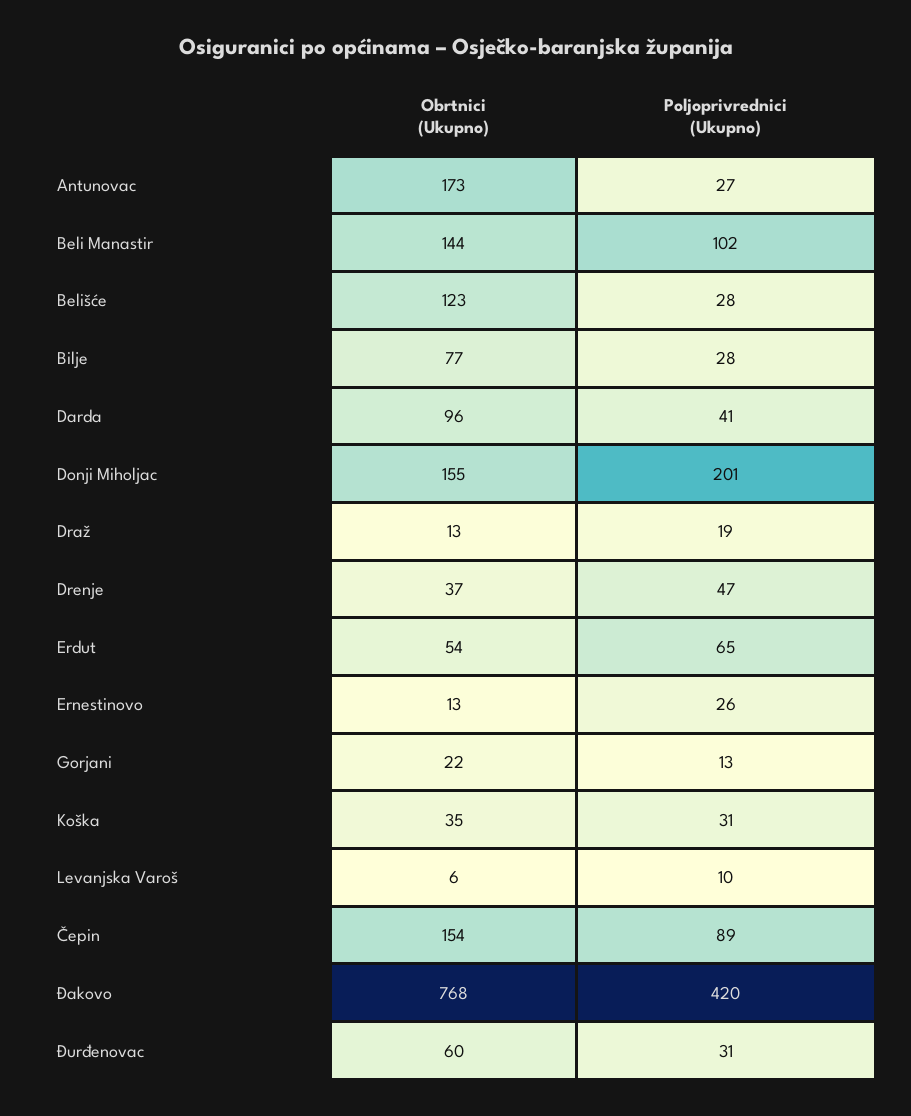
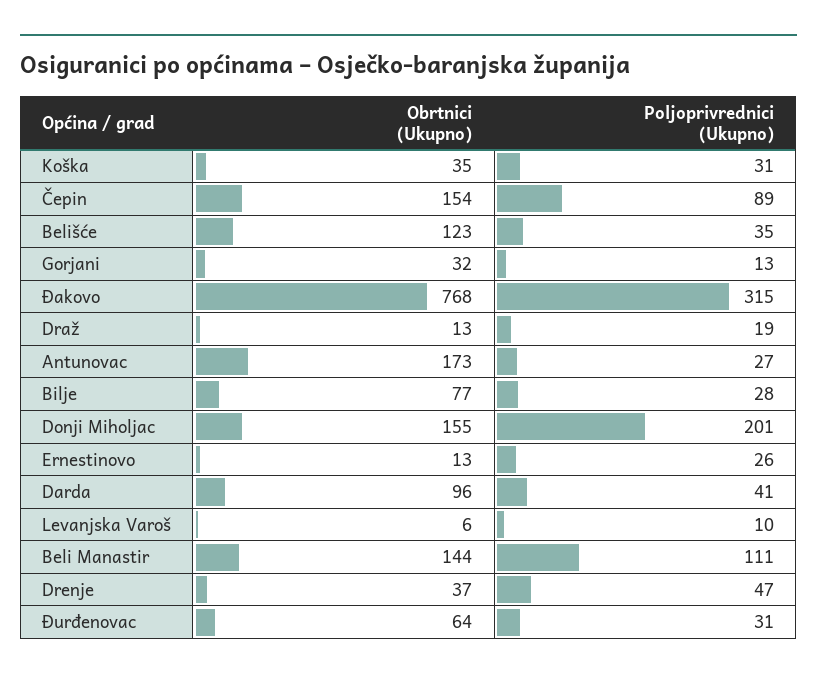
  {
    "Obrtnici (Ukupno)": {
      "Antunovac": 173,
      "Beli Manastir": 144,
      "Belišće": 123,
      "Bilje": 77,
      "Darda": 96,
      "Donji Miholjac": 155,
      "Draž": 13,
      "Drenje": 37,
-     "Erdut": 54,
      "Ernestinovo": 13,
-     "Gorjani": 22,
+     "Gorjani": 32,
      "Koška": 35,
      "Levanjska Varoš": 6,
      "Čepin": 154,
      "Đakovo": 768,
-     "Đurđenovac": 60
+     "Đurđenovac": 64
    },
    "Poljoprivrednici (Ukupno)": {
      "Antunovac": 27,
-     "Beli Manastir": 102,
+     "Beli Manastir": 111,
-     "Belišće": 28,
+     "Belišće": 35,
      "Bilje": 28,
      "Darda": 41,
      "Donji Miholjac": 201,
      "Draž": 19,
      "Drenje": 47,
-     "Erdut": 65,
      "Ernestinovo": 26,
      "Gorjani": 13,
      "Koška": 31,
      "Levanjska Varoš": 10,
      "Čepin": 89,
-     "Đakovo": 420,
+     "Đakovo": 315,
      "Đurđenovac": 31
    }
  }

